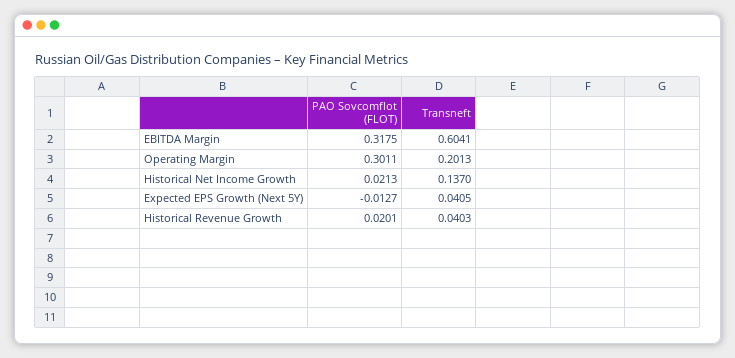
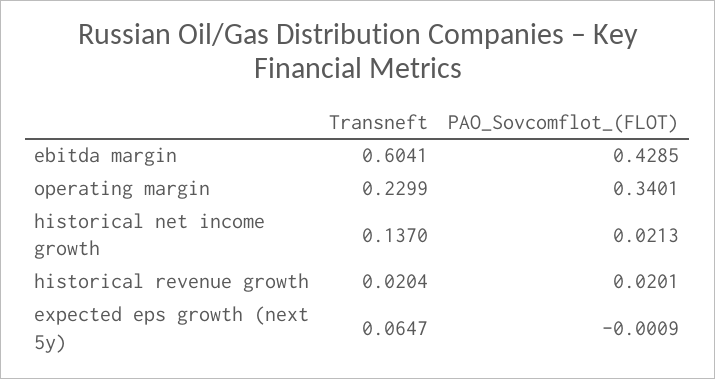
  {
    "PAO Sovcomflot (FLOT)": {
-     "EBITDA Margin": 0.3175,
+     "EBITDA Margin": 0.4285,
-     "Operating Margin": 0.3011,
+     "Operating Margin": 0.3401,
      "Historical Net Income Growth": 0.0213,
-     "Expected EPS Growth (Next 5Y)": -0.0127,
+     "Expected EPS Growth (Next 5Y)": -0.0009,
      "Historical Revenue Growth": 0.0201
    },
    "Transneft": {
      "EBITDA Margin": 0.6041,
-     "Operating Margin": 0.2013,
+     "Operating Margin": 0.2299,
      "Historical Net Income Growth": 0.137,
-     "Expected EPS Growth (Next 5Y)": 0.0405,
+     "Expected EPS Growth (Next 5Y)": 0.0647,
-     "Historical Revenue Growth": 0.0403
+     "Historical Revenue Growth": 0.0204
    }
  }

